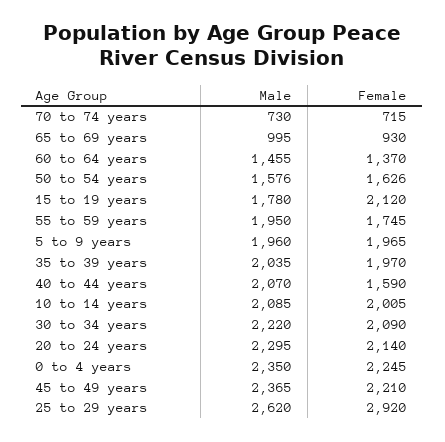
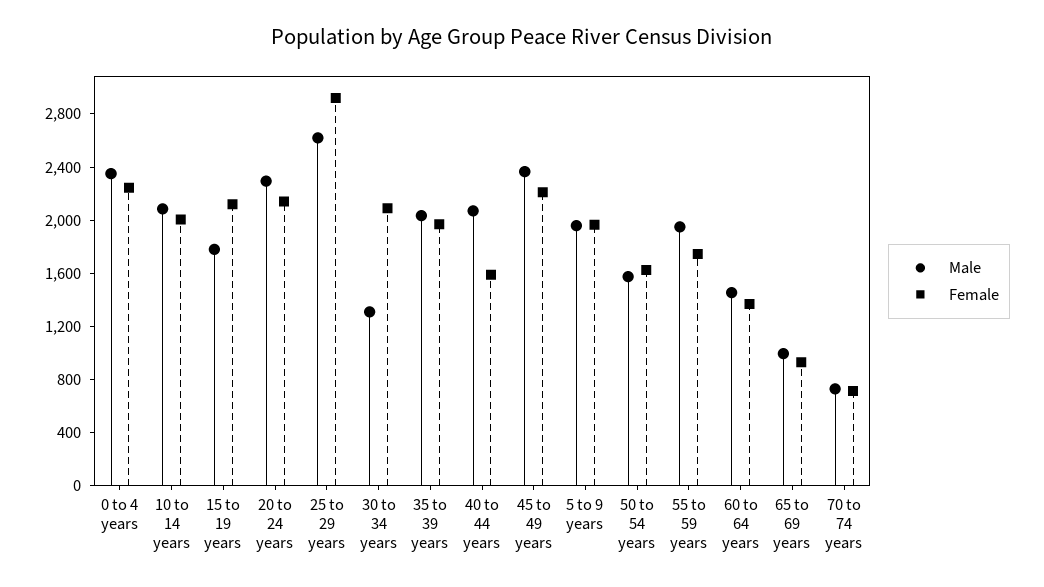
  {
    "Male": {
      "70 to 74 years": 730,
      "65 to 69 years": 995,
      "60 to 64 years": 1455,
      "50 to 54 years": 1576,
      "15 to 19 years": 1780,
      "55 to 59 years": 1950,
      "5 to 9 years": 1960,
      "35 to 39 years": 2035,
      "40 to 44 years": 2070,
      "10 to 14 years": 2085,
-     "30 to 34 years": 2220,
+     "30 to 34 years": 1300,
      "20 to 24 years": 2295,
      "0 to 4 years": 2350,
      "45 to 49 years": 2365,
      "25 to 29 years": 2620
    },
    "Female": {
      "70 to 74 years": 715,
      "65 to 69 years": 930,
      "60 to 64 years": 1370,
      "50 to 54 years": 1626,
      "15 to 19 years": 2120,
      "55 to 59 years": 1745,
      "5 to 9 years": 1965,
      "35 to 39 years": 1970,
      "40 to 44 years": 1590,
      "10 to 14 years": 2005,
      "30 to 34 years": 2090,
      "20 to 24 years": 2140,
      "0 to 4 years": 2245,
      "45 to 49 years": 2210,
      "25 to 29 years": 2920
    }
  }

